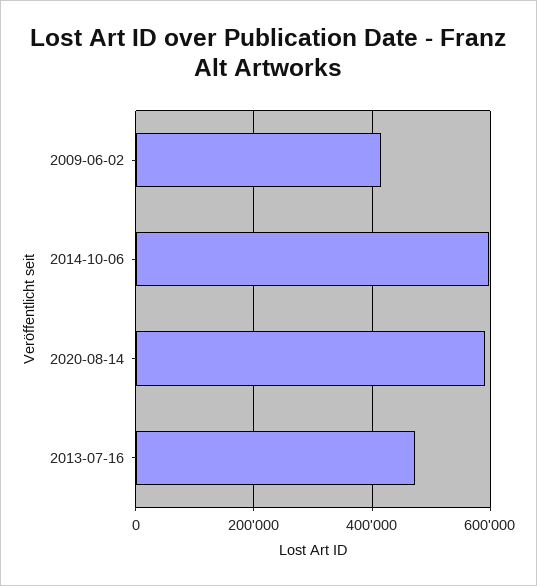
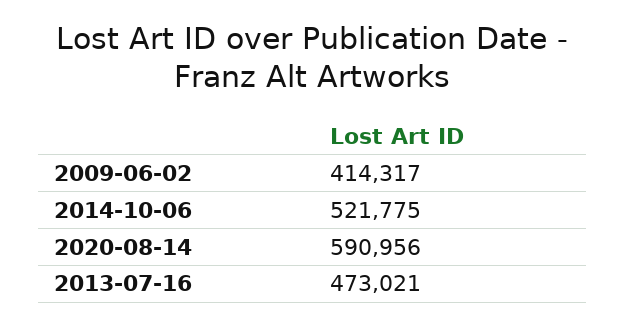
  {
    "2009-06-02": 414317,
-   "2014-10-06": 600000,
+   "2014-10-06": 521775,
    "2020-08-14": 590956,
    "2013-07-16": 473021
  }

